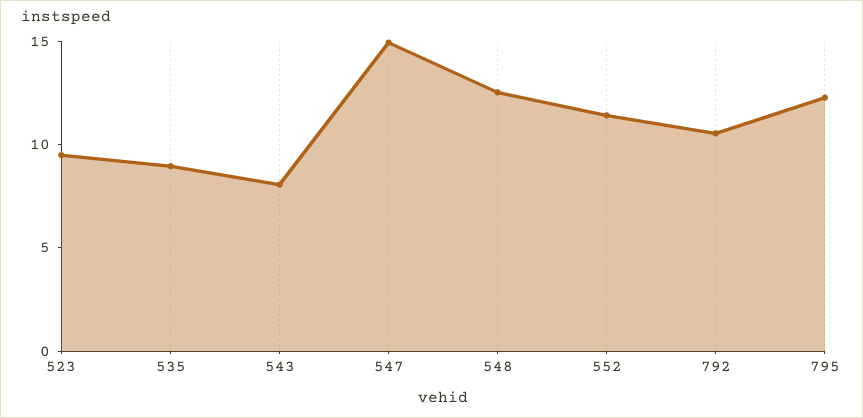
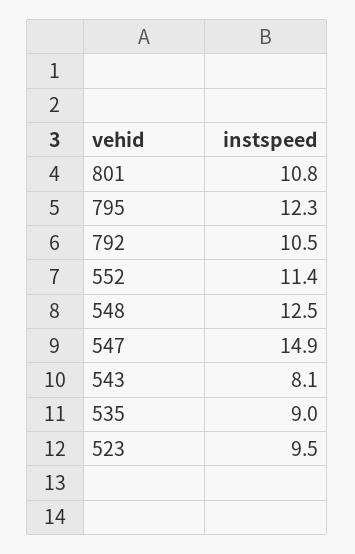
  {
    "523": 9.5,
    "535": 9,
    "543": 8.1,
    "547": 14.9,
    "548": 12.5,
    "552": 11.4,
    "792": 10.5,
-   "795": 12.3
+   "795": 12.3,
+   "801": 10.8
  }

